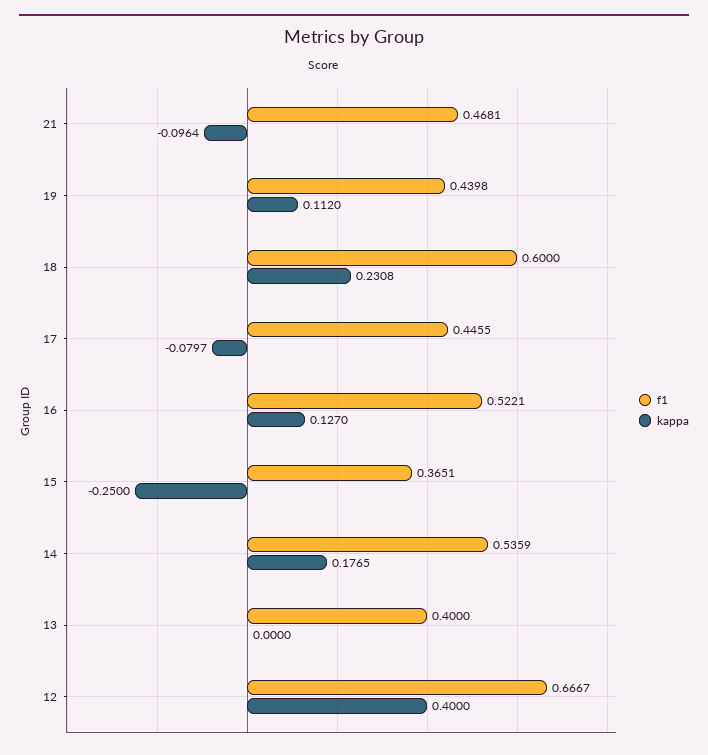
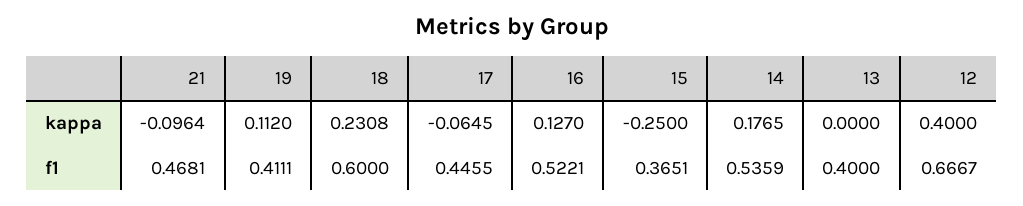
  {
    "f1": {
      "21": 0.4681,
-     "19": 0.4398,
+     "19": 0.4111,
      "18": 0.6,
      "17": 0.4455,
      "16": 0.5221,
      "15": 0.3651,
      "14": 0.5359,
      "13": 0.4,
      "12": 0.6667
    },
    "kappa": {
      "21": -0.0964,
      "19": 0.112,
      "18": 0.2308,
-     "17": -0.0797,
+     "17": -0.0645,
      "16": 0.127,
      "15": -0.25,
      "14": 0.1765,
      "13": 0,
      "12": 0.4
    }
  }

